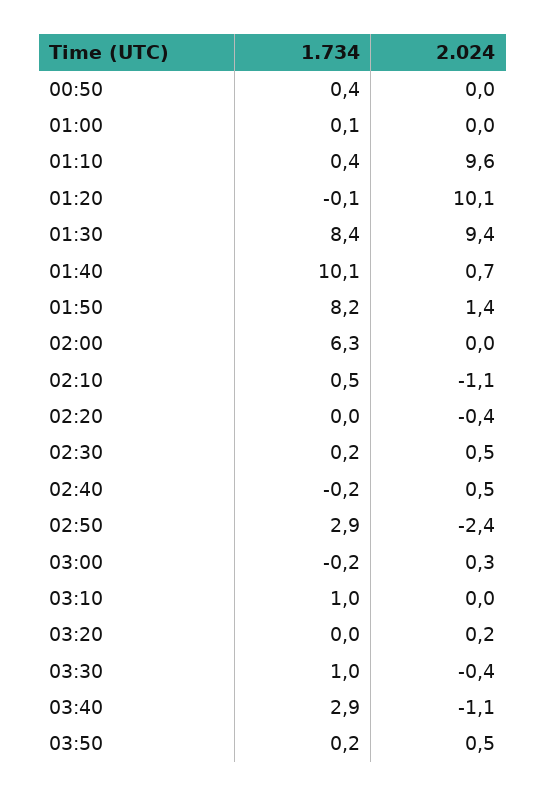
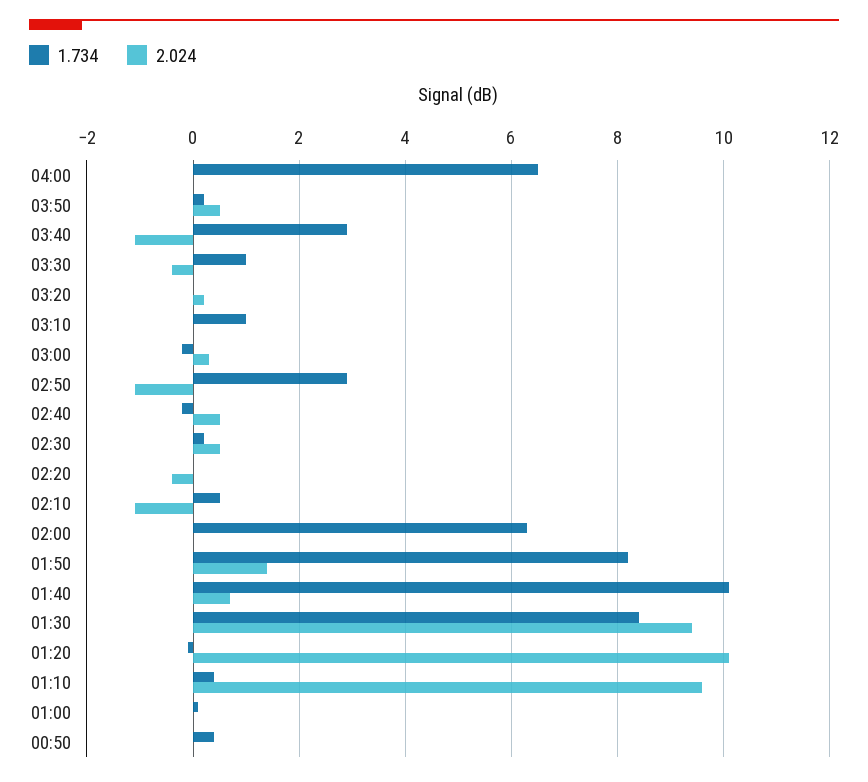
  {
    "1.734": {
      "00:50": 0.4,
      "01:00": 0.1,
      "01:10": 0.4,
      "01:20": -0.1,
      "01:30": 8.4,
      "01:40": 10.1,
      "01:50": 8.2,
      "02:00": 6.3,
      "02:10": 0.5,
      "02:20": 0,
      "02:30": 0.2,
      "02:40": -0.2,
      "02:50": 2.9,
      "03:00": -0.2,
      "03:10": 1,
      "03:20": 0,
      "03:30": 1,
      "03:40": 2.9,
-     "03:50": 0.2
+     "03:50": 0.2,
+     "04:00": 6.5
    },
    "2.024": {
      "00:50": 0,
      "01:00": 0,
      "01:10": 9.6,
      "01:20": 10.1,
      "01:30": 9.4,
      "01:40": 0.7,
      "01:50": 1.4,
      "02:00": 0,
      "02:10": -1.1,
      "02:20": -0.4,
      "02:30": 0.5,
      "02:40": 0.5,
-     "02:50": -2.4,
+     "02:50": -1,
      "03:00": 0.3,
      "03:10": 0,
      "03:20": 0.2,
      "03:30": -0.4,
      "03:40": -1.1,
-     "03:50": 0.5
+     "03:50": 0.5,
+     "04:00": 0
    }
  }

